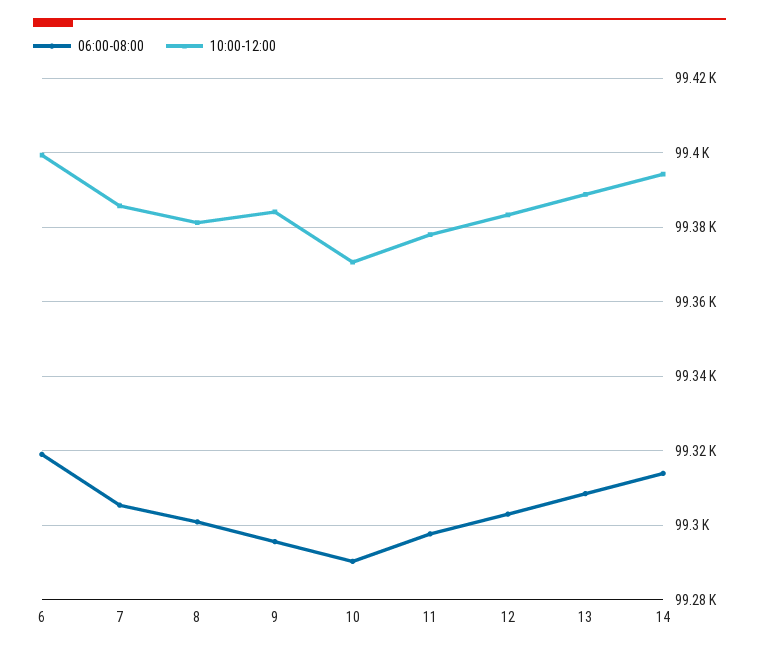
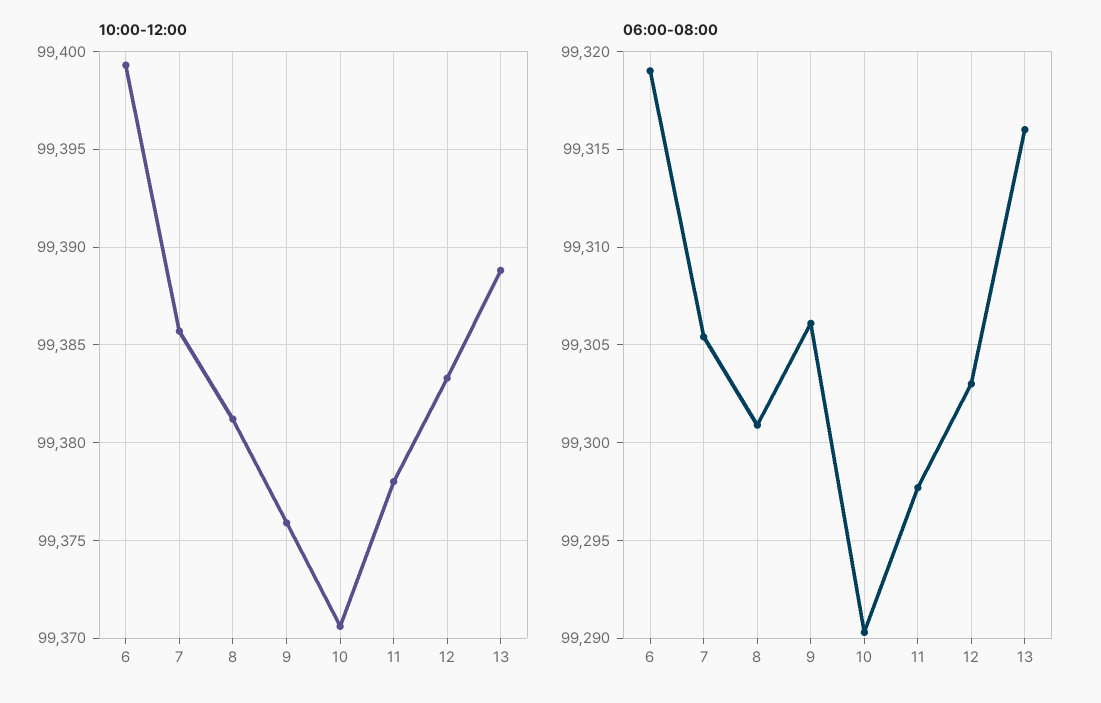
  {
    "06:00-08:00": {
      "6": 99319,
      "7": 99305.5,
      "8": 99301,
-     "9": 99296,
+     "9": 99306,
      "10": 99290.5,
      "11": 99297.5,
      "12": 99303,
-     "13": 99308,
+     "13": 99316
-     "14": 99314
    },
    "10:00-12:00": {
      "6": 99399.5,
      "7": 99385.5,
      "8": 99381,
-     "9": 99384,
+     "9": 99376,
      "10": 99370.5,
      "11": 99378,
      "12": 99383.5,
-     "13": 99389,
+     "13": 99389
-     "14": 99394
    }
  }

